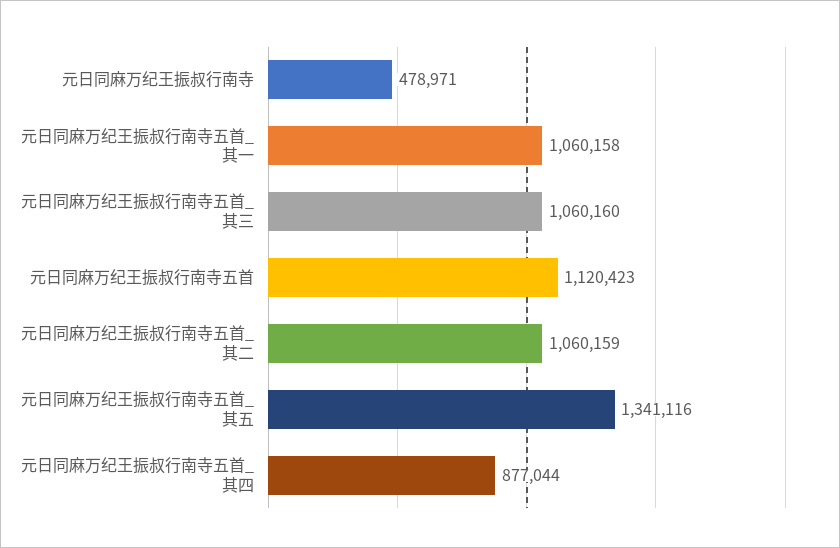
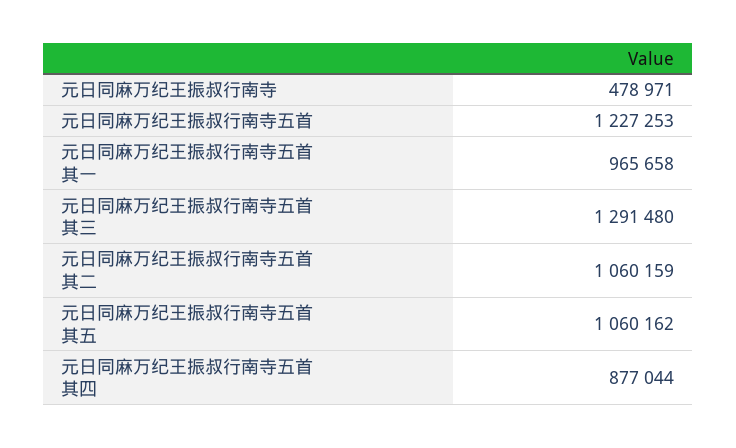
  {
    "元日同麻万纪王振叔行南寺": 478971,
-   "元日同麻万纪王振叔行南寺五首_其一": 1060158,
+   "元日同麻万纪王振叔行南寺五首_其一": 965658,
-   "元日同麻万纪王振叔行南寺五首_其三": 1060160,
+   "元日同麻万纪王振叔行南寺五首_其三": 1291480,
-   "元日同麻万纪王振叔行南寺五首": 1120423,
+   "元日同麻万纪王振叔行南寺五首": 1227253,
    "元日同麻万纪王振叔行南寺五首_其二": 1060159,
-   "元日同麻万纪王振叔行南寺五首_其五": 1341116,
+   "元日同麻万纪王振叔行南寺五首_其五": 1060162,
    "元日同麻万纪王振叔行南寺五首_其四": 877044
  }

